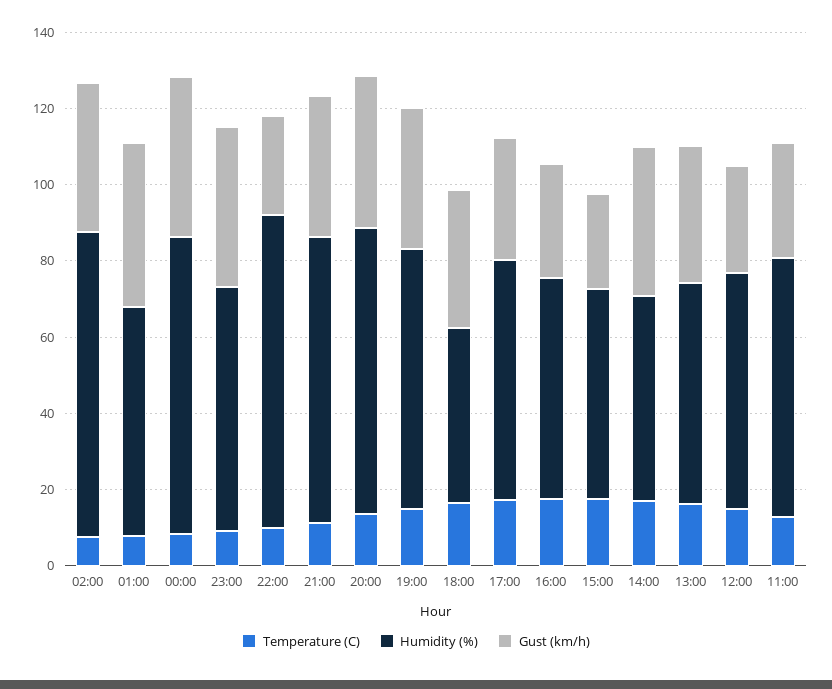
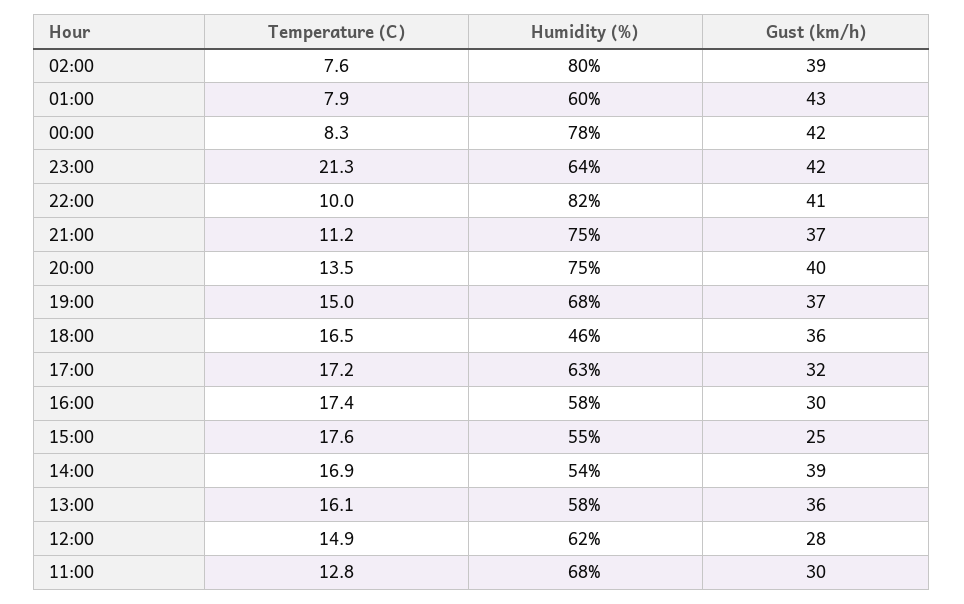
  {
    "Temperature (C)": {
      "02:00": 7.6,
      "01:00": 7.9,
      "00:00": 8.3,
-     "23:00": 10,
+     "23:00": 21.3,
      "22:00": 10,
      "21:00": 11.2,
      "20:00": 13.5,
      "19:00": 15,
      "18:00": 16.5,
      "17:00": 17.2,
      "16:00": 17.4,
      "15:00": 17.6,
      "14:00": 16.9,
      "13:00": 16.1,
      "12:00": 14.9,
      "11:00": 12.8
    },
    "Humidity (%)": {
      "02:00": 80,
      "01:00": 60,
      "00:00": 78,
      "23:00": 64,
      "22:00": 82,
      "21:00": 75,
      "20:00": 75,
      "19:00": 68,
      "18:00": 46,
      "17:00": 63,
      "16:00": 58,
      "15:00": 55,
      "14:00": 54,
      "13:00": 58,
      "12:00": 62,
      "11:00": 68
    },
    "Gust (km/h)": {
      "02:00": 39,
      "01:00": 43,
      "00:00": 42,
      "23:00": 42,
-     "22:00": 25,
+     "22:00": 41,
      "21:00": 37,
      "20:00": 40,
      "19:00": 37,
      "18:00": 36,
      "17:00": 32,
      "16:00": 30,
      "15:00": 25,
      "14:00": 39,
      "13:00": 36,
      "12:00": 28,
      "11:00": 30
    }
  }

